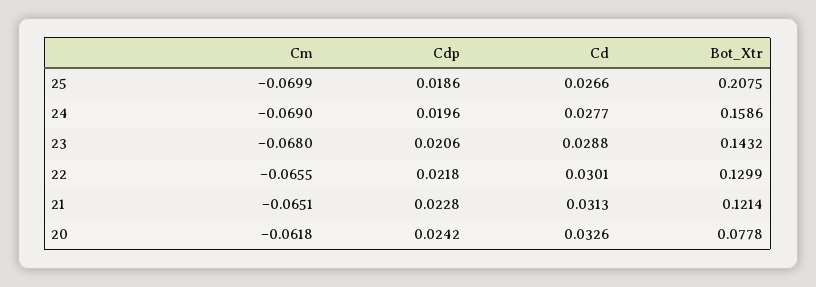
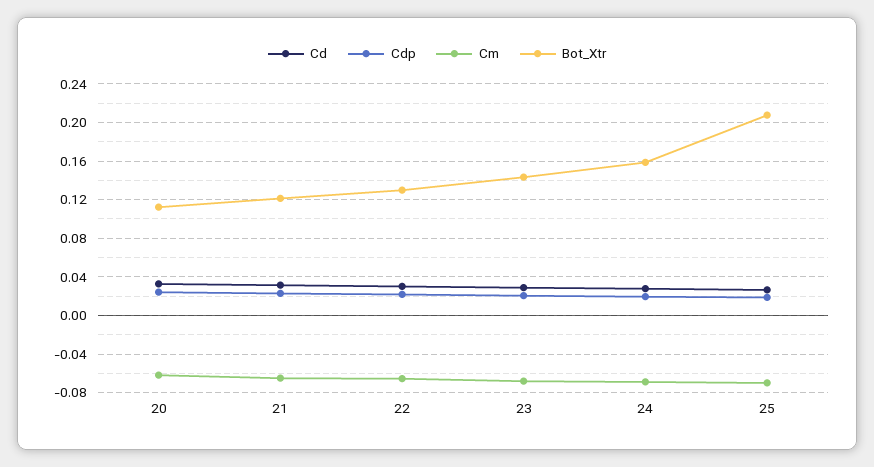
  {
    "Cm": {
      "25": -0.0699,
      "24": -0.069,
      "23": -0.068,
      "22": -0.0655,
      "21": -0.0651,
      "20": -0.0618
    },
    "Cdp": {
      "25": 0.0186,
      "24": 0.0196,
      "23": 0.0206,
      "22": 0.0218,
      "21": 0.0228,
      "20": 0.0242
    },
    "Cd": {
      "25": 0.0266,
      "24": 0.0277,
      "23": 0.0288,
      "22": 0.0301,
      "21": 0.0313,
      "20": 0.0326
    },
    "Bot_Xtr": {
      "25": 0.2075,
      "24": 0.1586,
      "23": 0.1432,
      "22": 0.1299,
      "21": 0.1214,
-     "20": 0.0778
+     "20": 0.11
    }
  }

